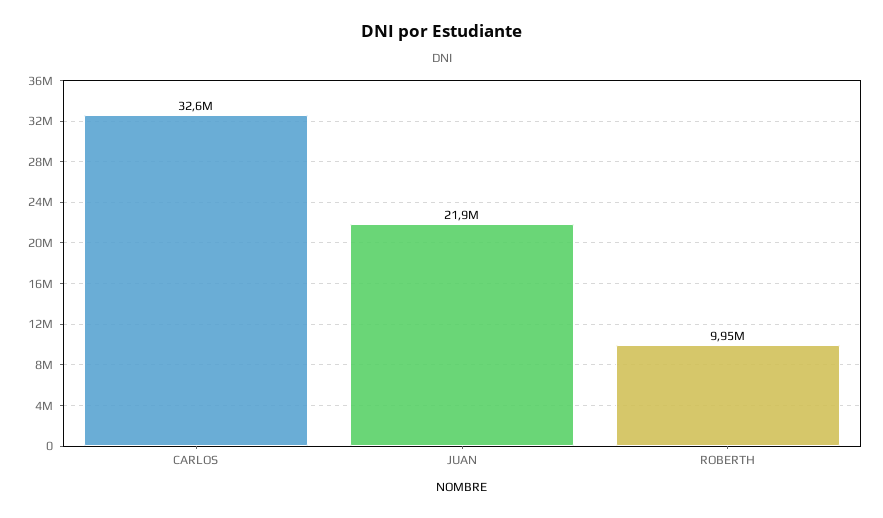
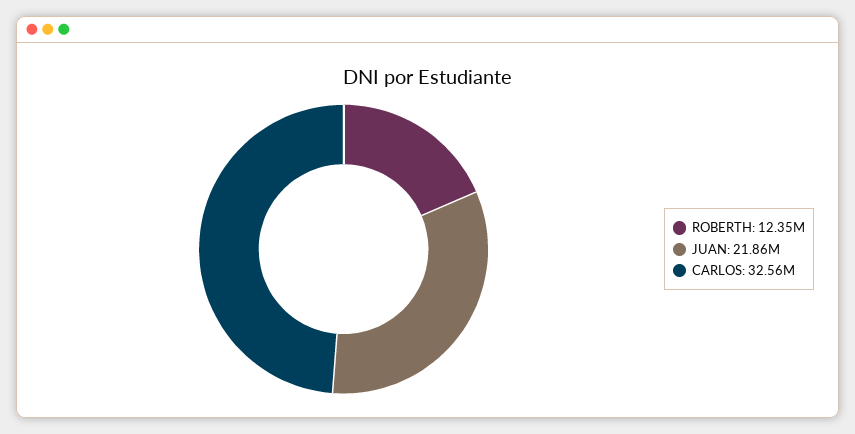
  {
    "CARLOS": 32560000,
    "JUAN": 21860000,
-   "ROBERTH": 9950000
+   "ROBERTH": 12350000
  }

